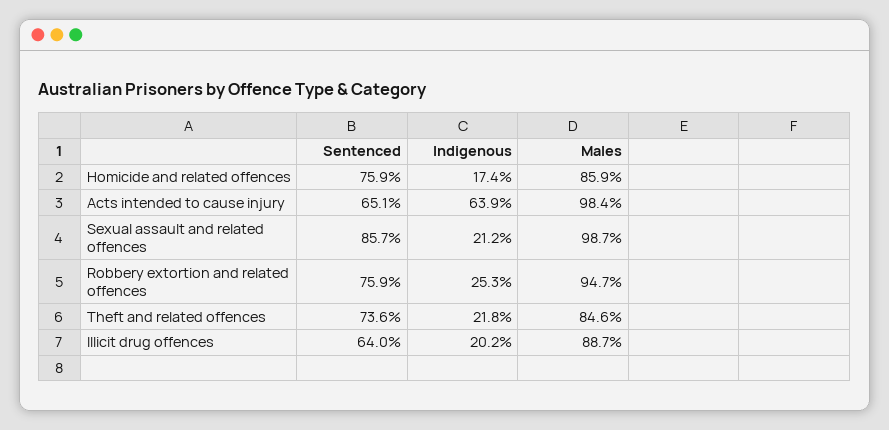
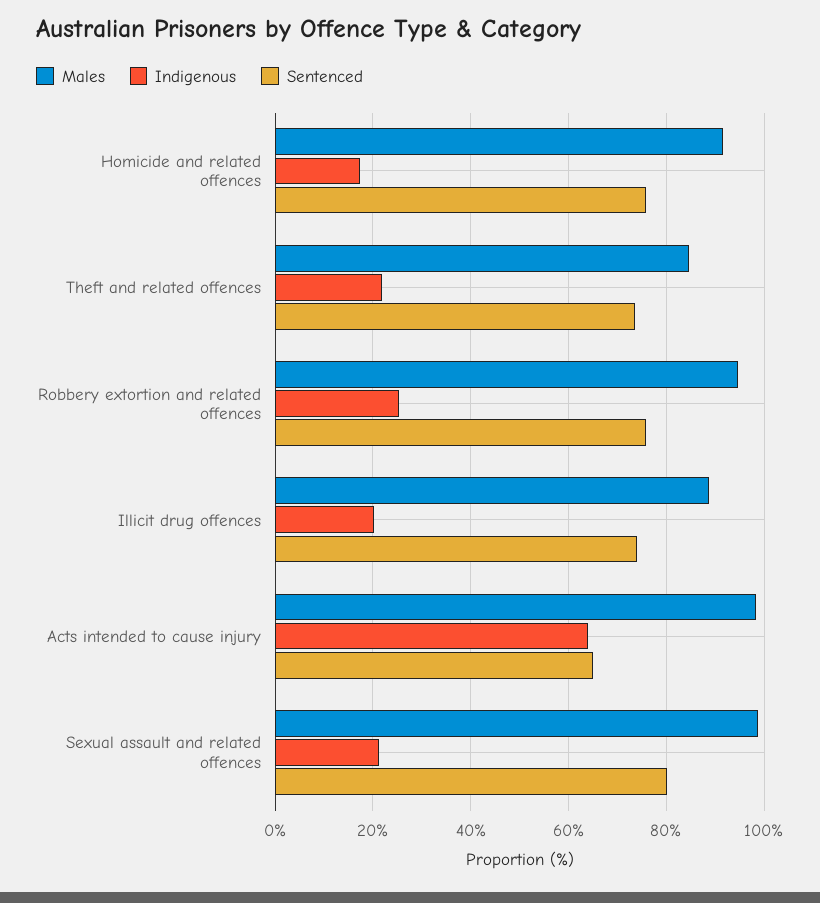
  {
    "Sentenced": {
      "Homicide and related offences": 75.9,
      "Acts intended to cause injury": 65.1,
-     "Sexual assault and related offences": 85.7,
+     "Sexual assault and related offences": 80,
      "Robbery extortion and related offences": 75.9,
      "Theft and related offences": 73.6,
-     "Illicit drug offences": 64
+     "Illicit drug offences": 74
    },
    "Indigenous": {
      "Homicide and related offences": 17.4,
      "Acts intended to cause injury": 63.9,
      "Sexual assault and related offences": 21.2,
      "Robbery extortion and related offences": 25.3,
      "Theft and related offences": 21.8,
      "Illicit drug offences": 20.2
    },
    "Males": {
-     "Homicide and related offences": 85.9,
+     "Homicide and related offences": 92,
      "Acts intended to cause injury": 98.4,
      "Sexual assault and related offences": 98.7,
      "Robbery extortion and related offences": 94.7,
      "Theft and related offences": 84.6,
      "Illicit drug offences": 88.7
    }
  }

